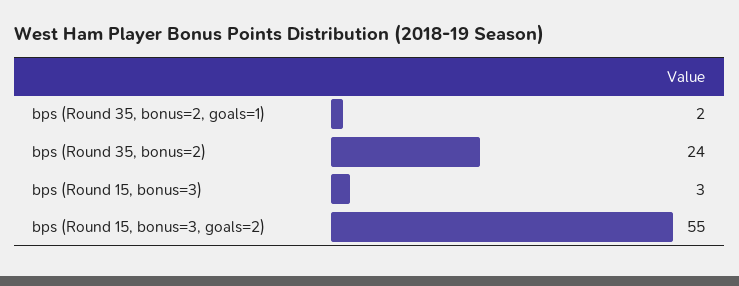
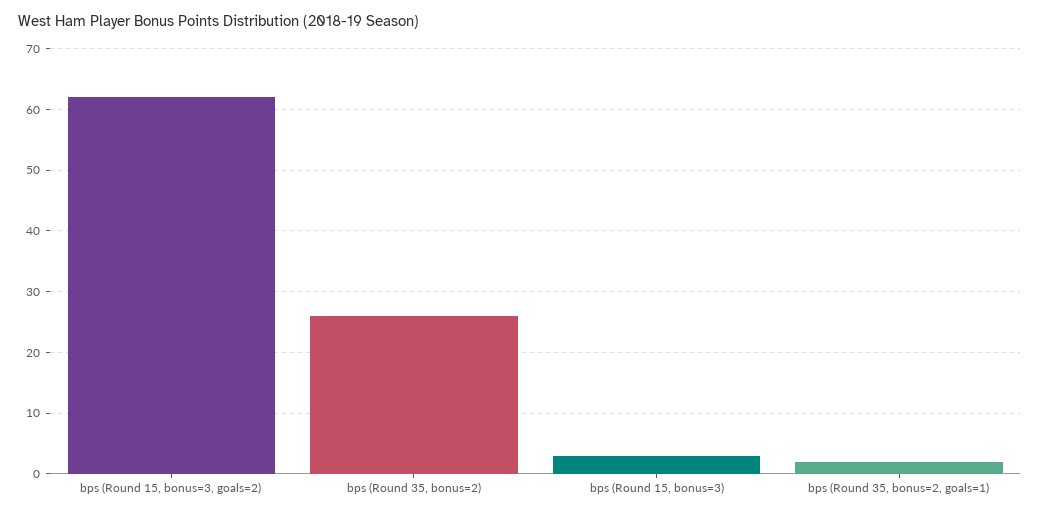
  {
    "bps (Round 35, bonus=2, goals=1)": 2,
-   "bps (Round 35, bonus=2)": 24,
+   "bps (Round 35, bonus=2)": 26,
    "bps (Round 15, bonus=3)": 3,
-   "bps (Round 15, bonus=3, goals=2)": 55
+   "bps (Round 15, bonus=3, goals=2)": 62
  }

